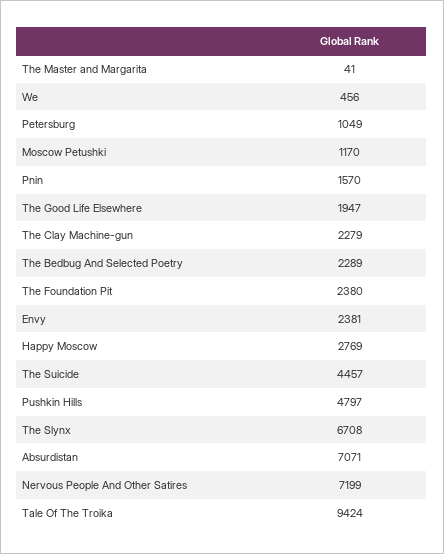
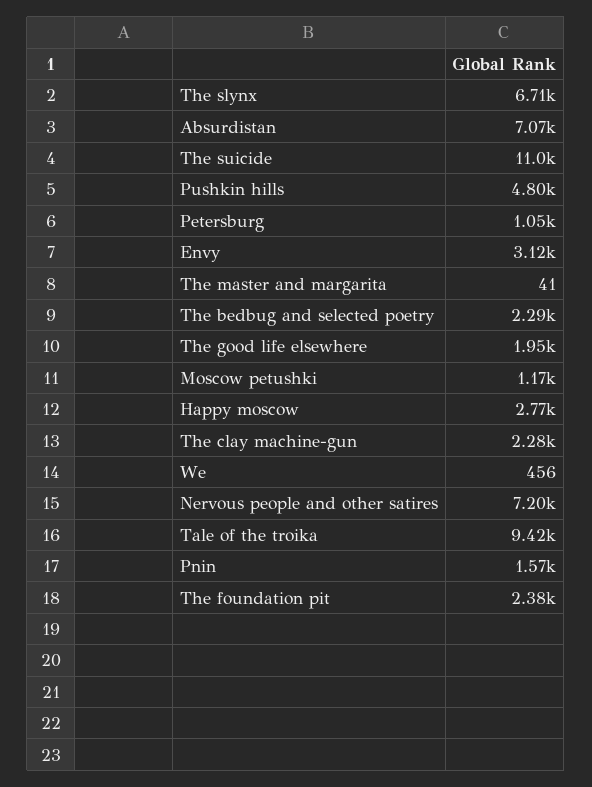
  {
    "The Master and Margarita": 41,
    "We": 456,
    "Petersburg": 1049,
    "Moscow Petushki": 1170,
    "Pnin": 1570,
    "The Good Life Elsewhere": 1947,
    "The Clay Machine-gun": 2279,
    "The Bedbug And Selected Poetry": 2289,
    "The Foundation Pit": 2380,
-   "Envy": 2381,
+   "Envy": 3120,
    "Happy Moscow": 2769,
-   "The Suicide": 4457,
+   "The Suicide": 11000,
    "Pushkin Hills": 4797,
    "The Slynx": 6708,
    "Absurdistan": 7071,
    "Nervous People And Other Satires": 7199,
    "Tale Of The Troika": 9424
  }

